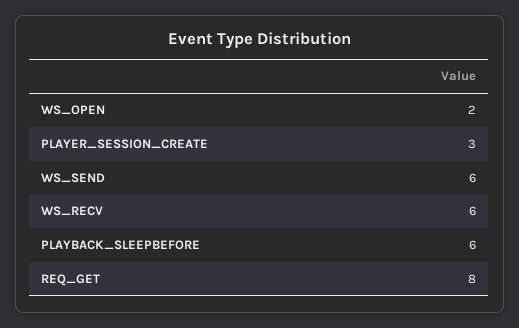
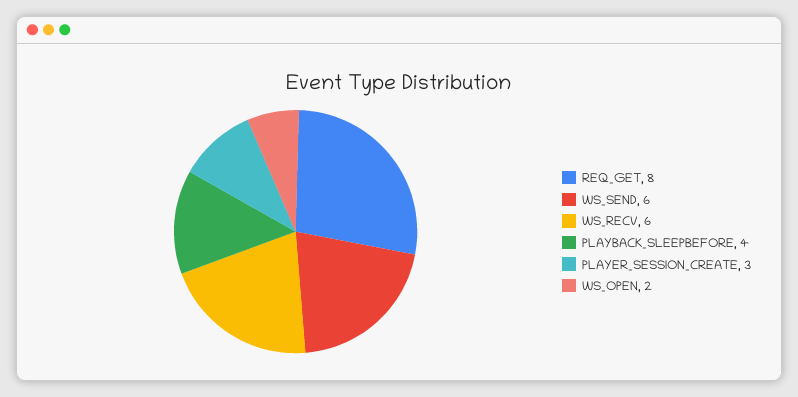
  {
    "WS_OPEN": 2,
    "PLAYER_SESSION_CREATE": 3,
    "WS_SEND": 6,
    "WS_RECV": 6,
-   "PLAYBACK_SLEEPBEFORE": 6,
+   "PLAYBACK_SLEEPBEFORE": 4,
    "REQ_GET": 8
  }

